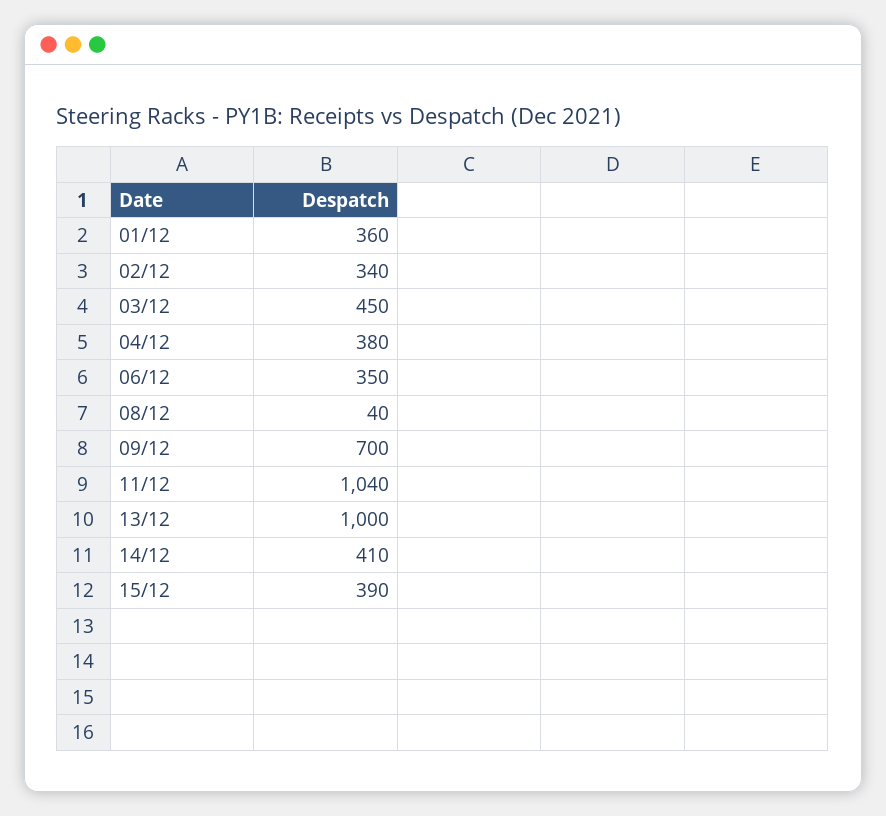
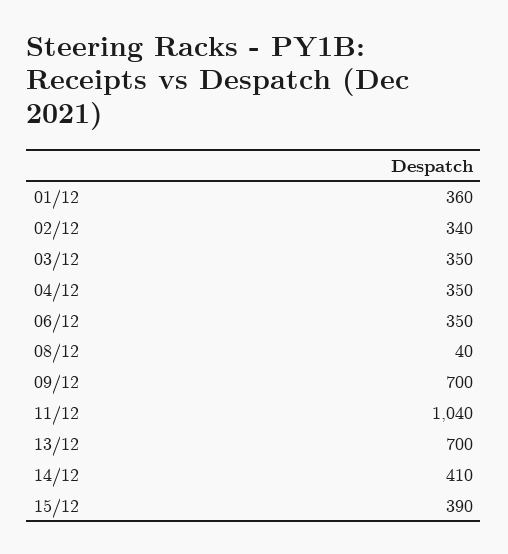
  {
    "01/12": 360,
    "02/12": 340,
-   "03/12": 450,
+   "03/12": 350,
-   "04/12": 380,
+   "04/12": 350,
    "06/12": 350,
    "08/12": 40,
    "09/12": 700,
    "11/12": 1040,
-   "13/12": 1000,
+   "13/12": 700,
    "14/12": 410,
    "15/12": 390
  }

